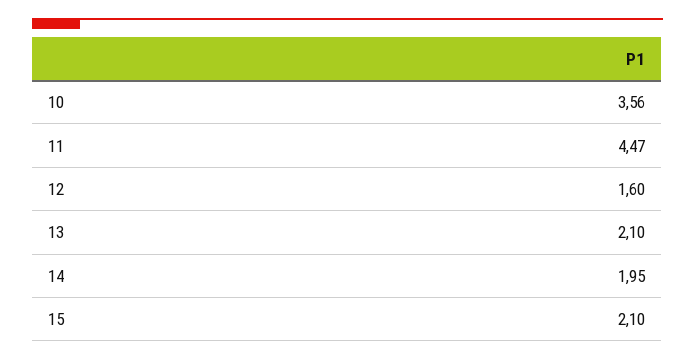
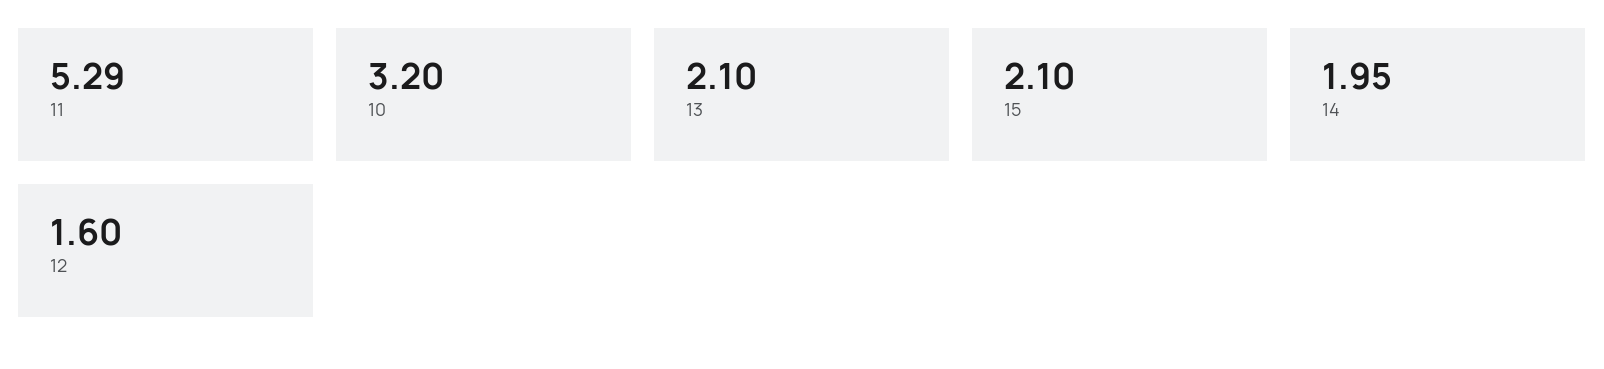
  {
-   "10": 3.56,
+   "10": 3.2,
-   "11": 4.47,
+   "11": 5.29,
    "12": 1.6,
    "13": 2.1,
    "14": 1.95,
    "15": 2.1
  }

